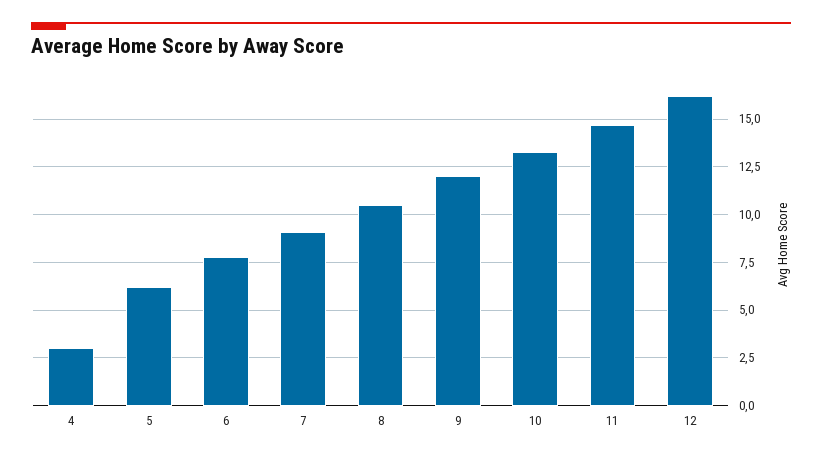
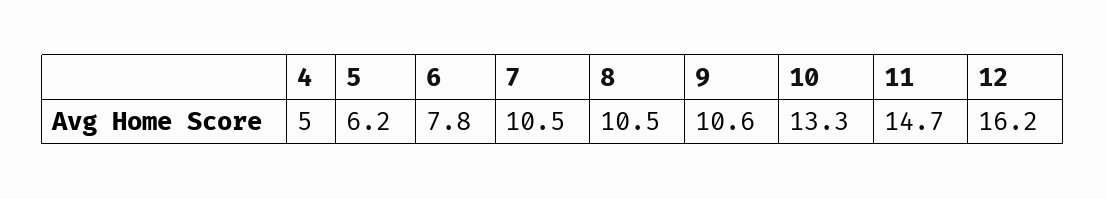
  {
-   "4": 3,
+   "4": 5,
    "5": 6.2,
    "6": 7.8,
-   "7": 9,
+   "7": 10.5,
    "8": 10.5,
-   "9": 12,
+   "9": 10.6,
    "10": 13.3,
    "11": 14.7,
    "12": 16.2
  }

